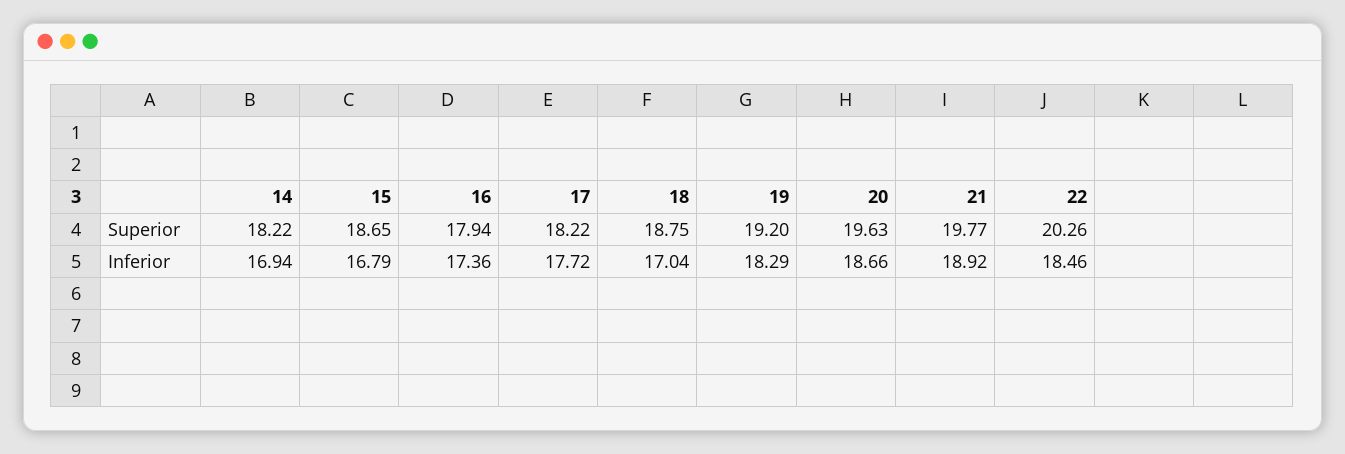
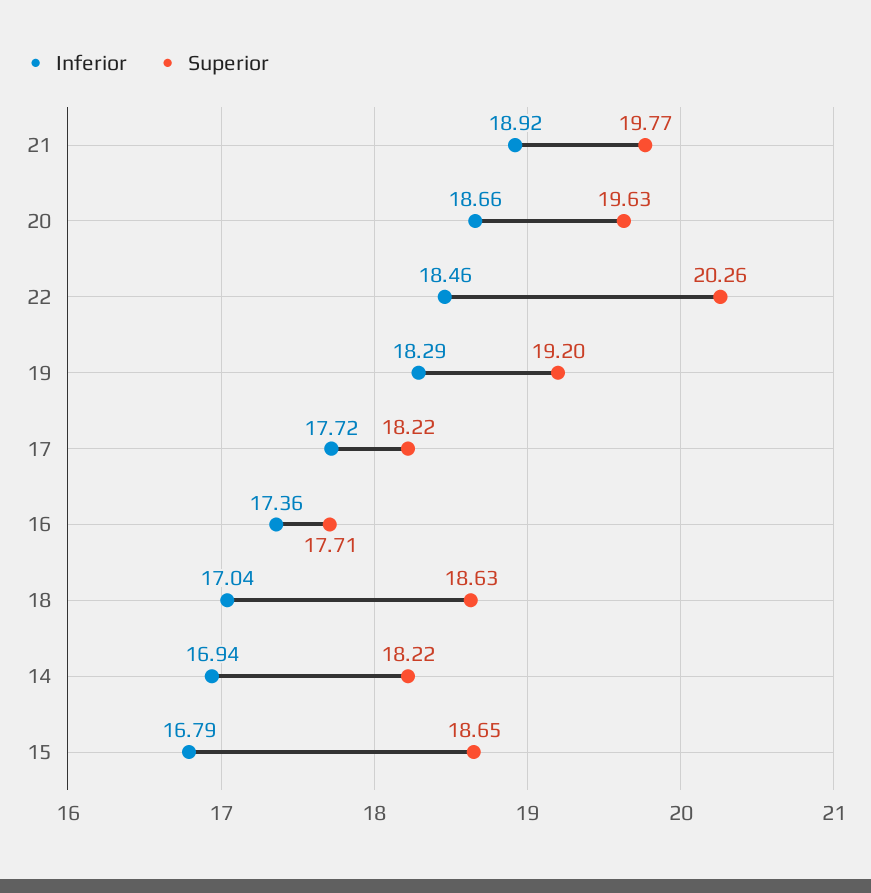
  {
    "Superior": {
      "14": 18.22,
      "15": 18.65,
-     "16": 17.94,
+     "16": 17.71,
      "17": 18.22,
-     "18": 18.75,
+     "18": 18.63,
      "19": 19.2,
      "20": 19.63,
      "21": 19.77,
      "22": 20.26
    },
    "Inferior": {
      "14": 16.94,
      "15": 16.79,
      "16": 17.36,
      "17": 17.72,
      "18": 17.04,
      "19": 18.29,
      "20": 18.66,
      "21": 18.92,
      "22": 18.46
    }
  }

